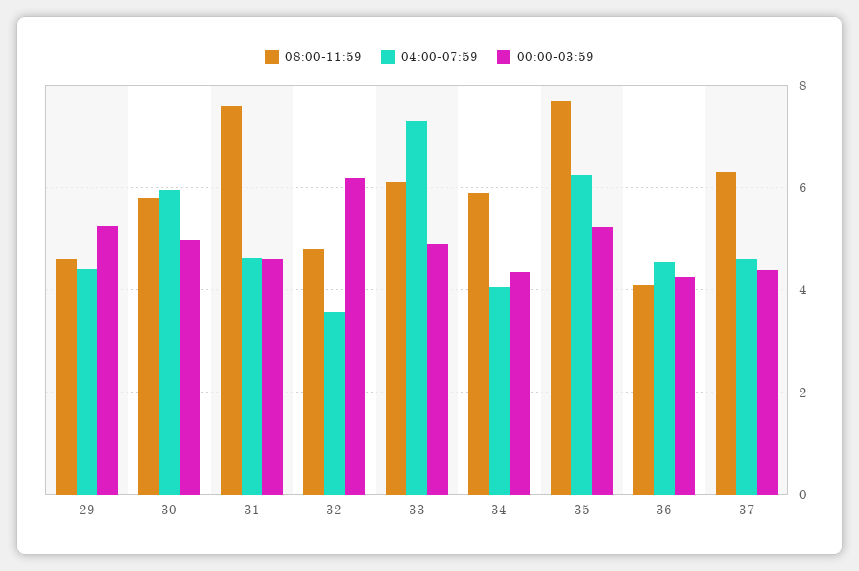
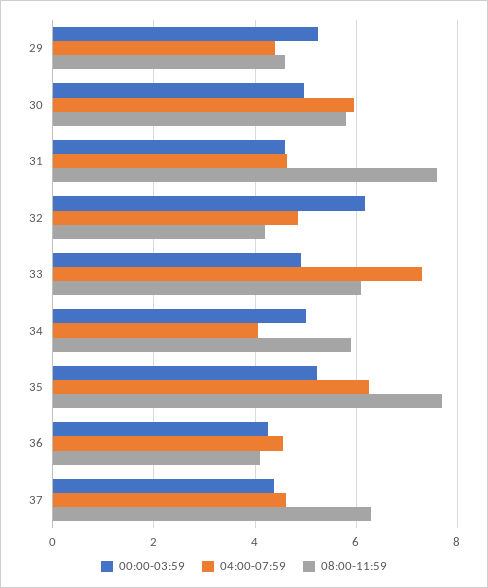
  {
    "08:00-11:59": {
      "29": 4.6,
      "30": 5.8,
      "31": 7.6,
-     "32": 4.8,
+     "32": 4.2,
      "33": 6.2,
      "34": 6,
      "35": 7.8,
      "36": 4.2,
      "37": 6.4
    },
    "04:00-07:59": {
      "29": 4.4,
      "30": 6,
      "31": 4.6,
-     "32": 3.6,
+     "32": 4.8,
      "33": 7.4,
      "34": 4,
      "35": 6.2,
      "36": 4.6,
      "37": 4.6
    },
    "00:00-03:59": {
      "29": 5.2,
      "30": 5,
      "31": 4.6,
      "32": 6.2,
      "33": 5,
-     "34": 4.4,
+     "34": 5,
      "35": 5.2,
      "36": 4.2,
      "37": 4.4
    }
  }

